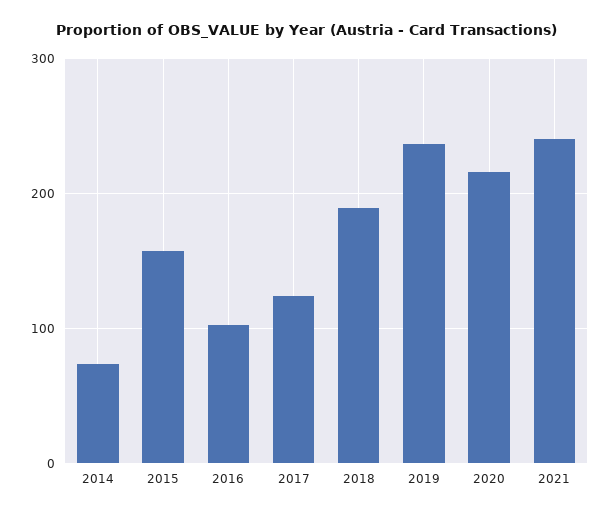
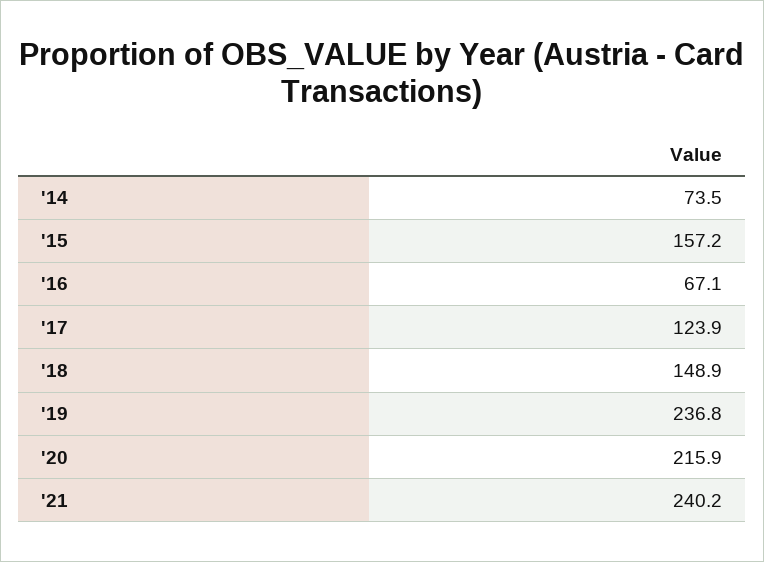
  {
    "2014": 73.5,
    "2015": 157.2,
-   "2016": 100,
+   "2016": 67.1,
    "2017": 123.9,
-   "2018": 190,
+   "2018": 148.9,
    "2019": 236.8,
    "2020": 215.9,
    "2021": 240.2
  }

